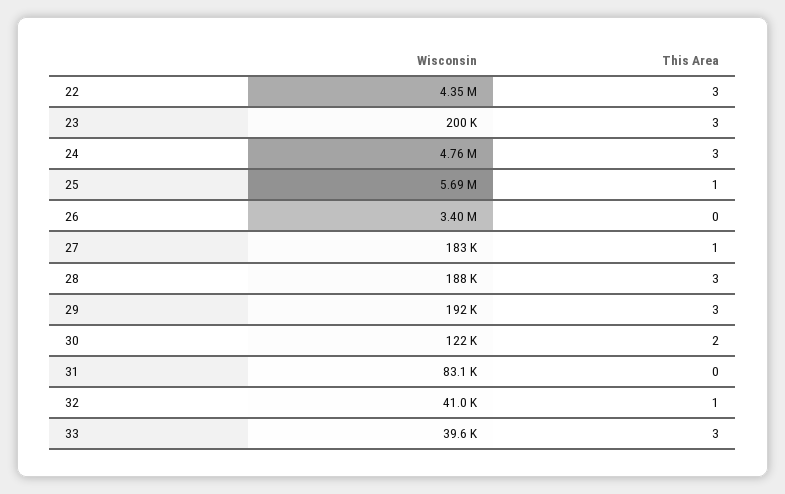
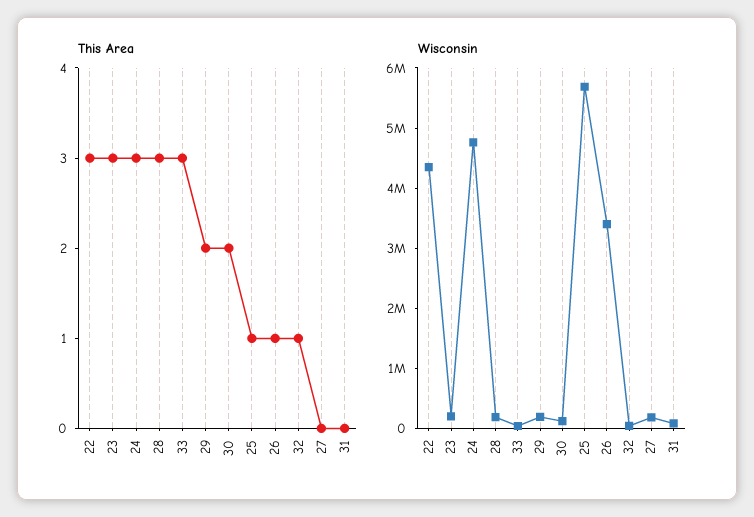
  {
    "Wisconsin": {
      "22": 4350000,
      "23": 200000,
      "24": 4760000,
      "25": 5690000,
      "26": 3400000,
      "27": 183000,
      "28": 188000,
      "29": 192000,
      "30": 122000,
      "31": 83100,
      "32": 41000,
      "33": 39600
    },
    "This Area": {
      "22": 3,
      "23": 3,
      "24": 3,
      "25": 1,
-     "26": 0,
+     "26": 1,
-     "27": 1,
+     "27": 0,
      "28": 3,
-     "29": 3,
+     "29": 2,
      "30": 2,
      "31": 0,
      "32": 1,
      "33": 3
    }
  }

